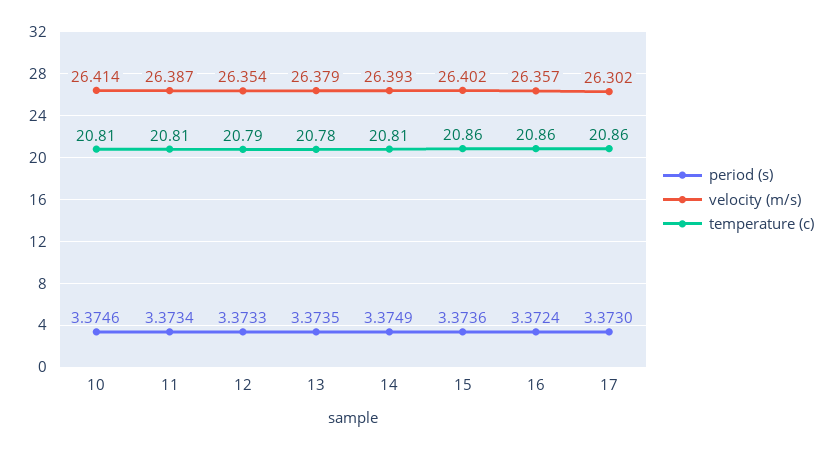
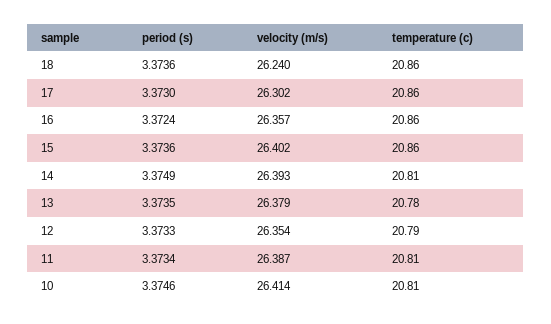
  {
    "period (s)": {
      "10": 3.3746,
      "11": 3.3734,
      "12": 3.3733,
      "13": 3.3735,
      "14": 3.3749,
      "15": 3.3736,
      "16": 3.3724,
-     "17": 3.373
+     "17": 3.373,
+     "18": 3.3736
    },
    "velocity (m/s)": {
      "10": 26.414,
      "11": 26.387,
      "12": 26.354,
      "13": 26.379,
      "14": 26.393,
      "15": 26.402,
      "16": 26.357,
-     "17": 26.302
+     "17": 26.302,
+     "18": 26.24
    },
    "temperature (c)": {
      "10": 20.81,
      "11": 20.81,
      "12": 20.79,
      "13": 20.78,
      "14": 20.81,
      "15": 20.86,
      "16": 20.86,
-     "17": 20.86
+     "17": 20.86,
+     "18": 20.86
    }
  }

